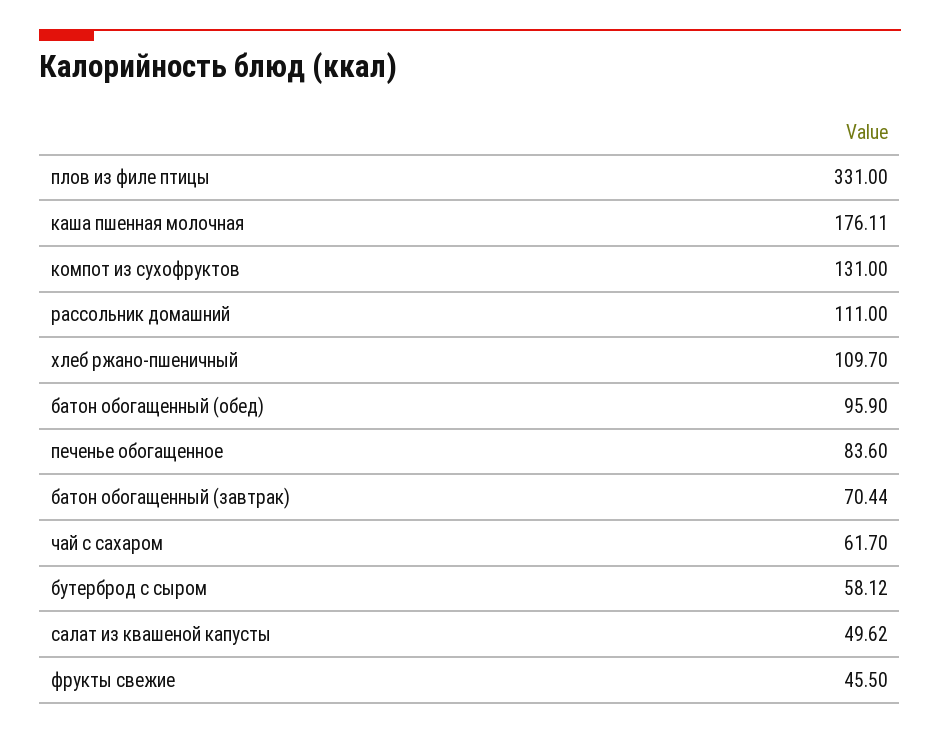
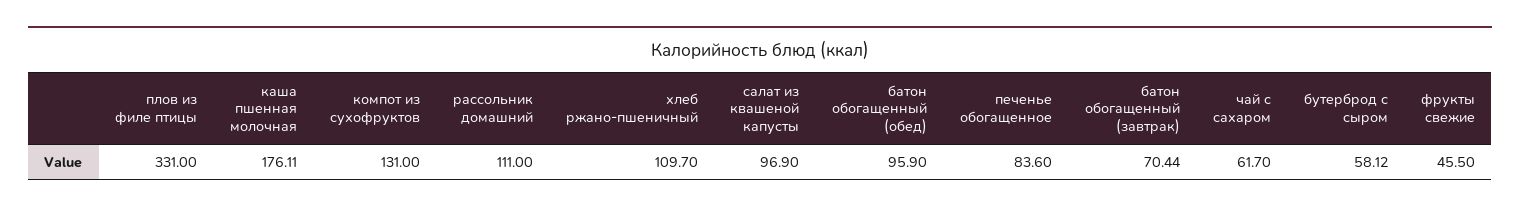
  {
    "плов из филе птицы": 331,
    "каша пшенная молочная": 176.11,
    "компот из сухофруктов": 131,
    "рассольник домашний": 111,
    "хлеб ржано-пшеничный": 109.7,
    "батон обогащенный (обед)": 95.9,
    "печенье обогащенное": 83.6,
    "батон обогащенный (завтрак)": 70.44,
    "чай с сахаром": 61.7,
    "бутерброд с сыром": 58.12,
-   "салат из квашеной капусты": 49.62,
+   "салат из квашеной капусты": 96.9,
    "фрукты свежие": 45.5
  }

